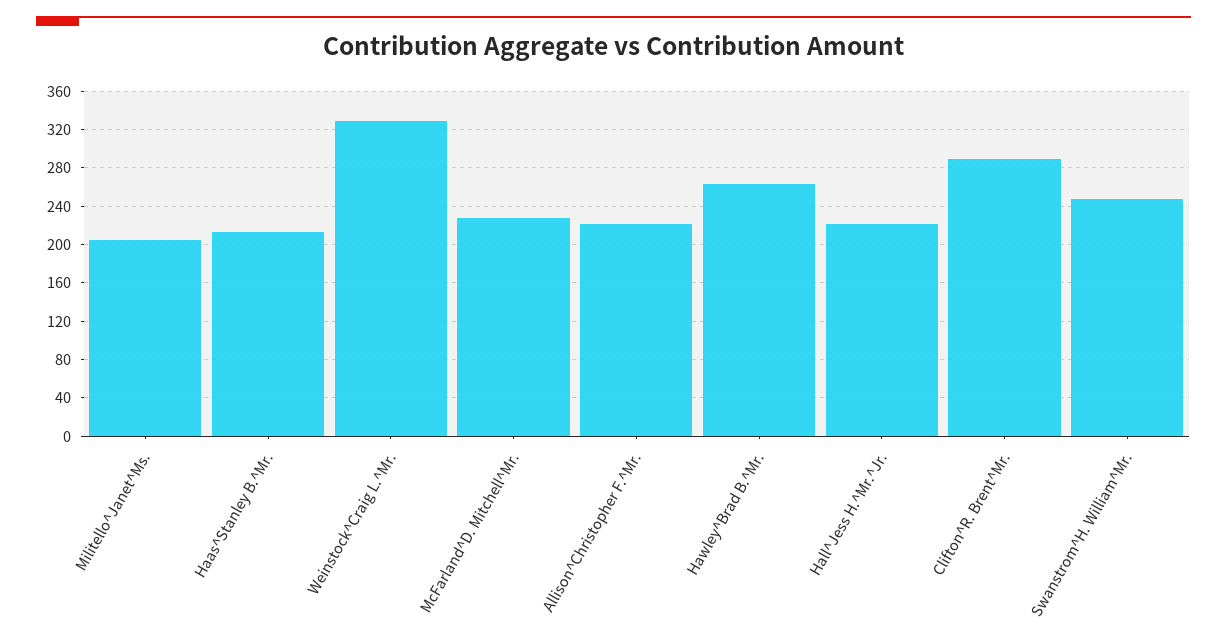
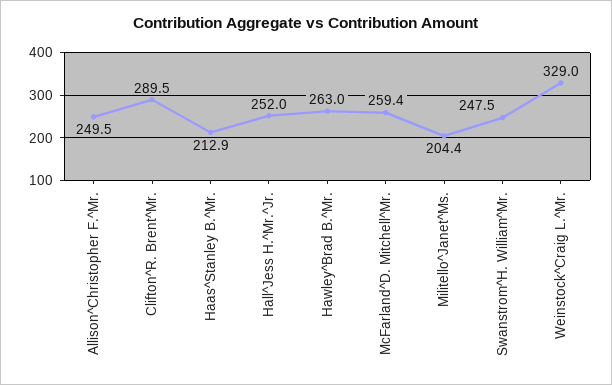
  {
    "Militello^Janet^Ms.": 204.4,
    "Haas^Stanley B.^Mr.": 212.9,
    "Weinstock^Craig L.^Mr.": 329,
-   "McFarland^D. Mitchell^Mr.": 230,
+   "McFarland^D. Mitchell^Mr.": 259.4,
-   "Allison^Christopher F.^Mr.": 220,
+   "Allison^Christopher F.^Mr.": 249.5,
    "Hawley^Brad B.^Mr.": 263,
-   "Hall^Jess H.^Mr.^Jr.": 220,
+   "Hall^Jess H.^Mr.^Jr.": 252,
    "Clifton^R. Brent^Mr.": 289.5,
    "Swanstrom^H. William^Mr.": 247.5
  }

